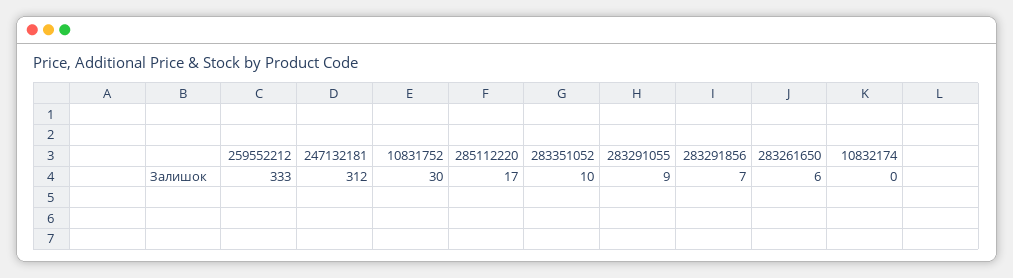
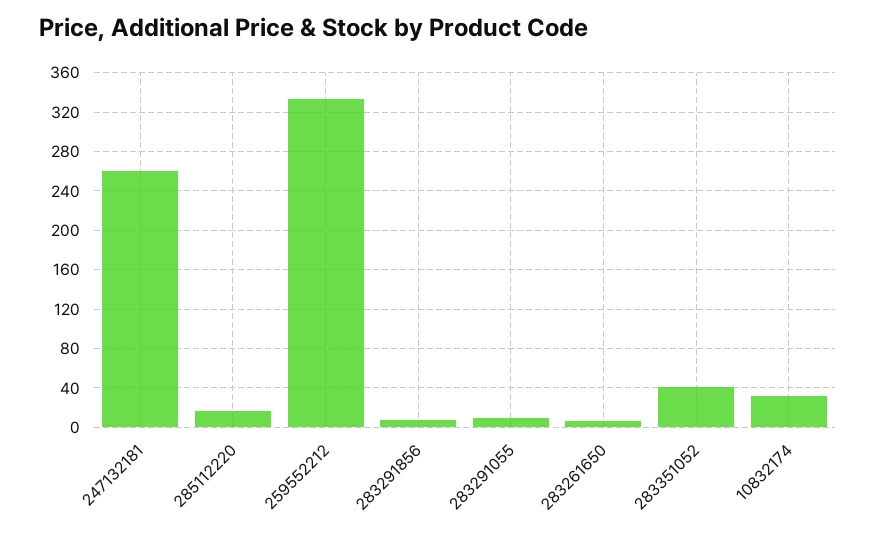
  {
    "259552212": 333,
-   "247132181": 312,
+   "247132181": 260,
-   "10831752": 30,
    "285112220": 17,
-   "283351052": 10,
+   "283351052": 40,
    "283291055": 9,
    "283291856": 7,
    "283261650": 6,
-   "10832174": 0
+   "10832174": 30
  }

